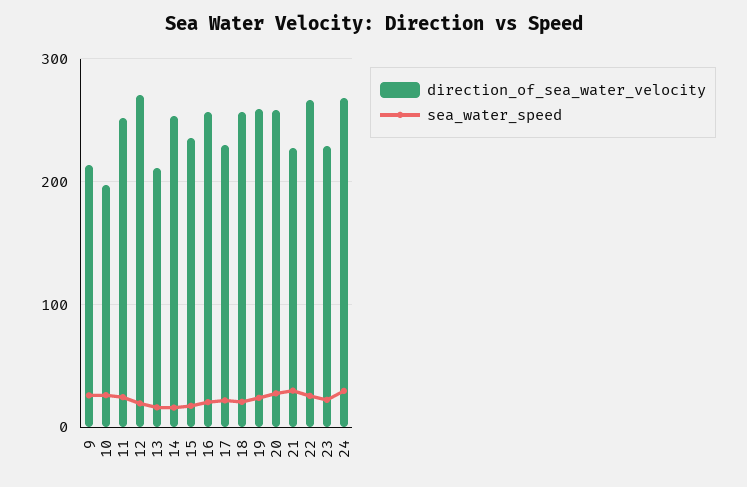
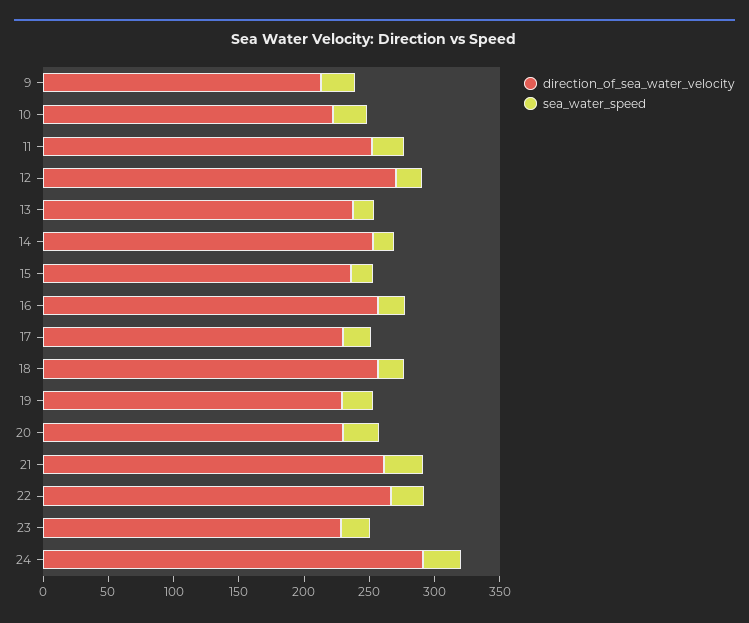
  {
    "direction_of_sea_water_velocity": {
      "9": 210,
-     "10": 200,
+     "10": 220,
      "11": 250,
      "12": 270,
-     "13": 210,
+     "13": 240,
      "14": 250,
      "15": 240,
      "16": 260,
      "17": 230,
      "18": 260,
-     "19": 260,
+     "19": 230,
-     "20": 260,
+     "20": 230,
-     "21": 230,
+     "21": 260,
      "22": 270,
      "23": 230,
-     "24": 270
+     "24": 290
    },
    "sea_water_speed": {
      "9": 30,
      "10": 30,
      "11": 20,
      "12": 20,
      "13": 20,
      "14": 20,
      "15": 20,
      "16": 20,
      "17": 20,
      "18": 20,
      "19": 20,
      "20": 30,
      "21": 30,
      "22": 30,
      "23": 20,
      "24": 30
    }
  }

